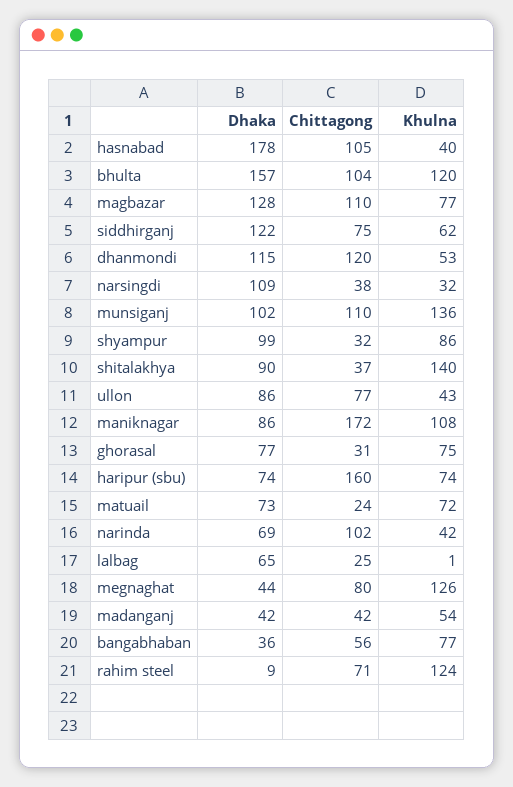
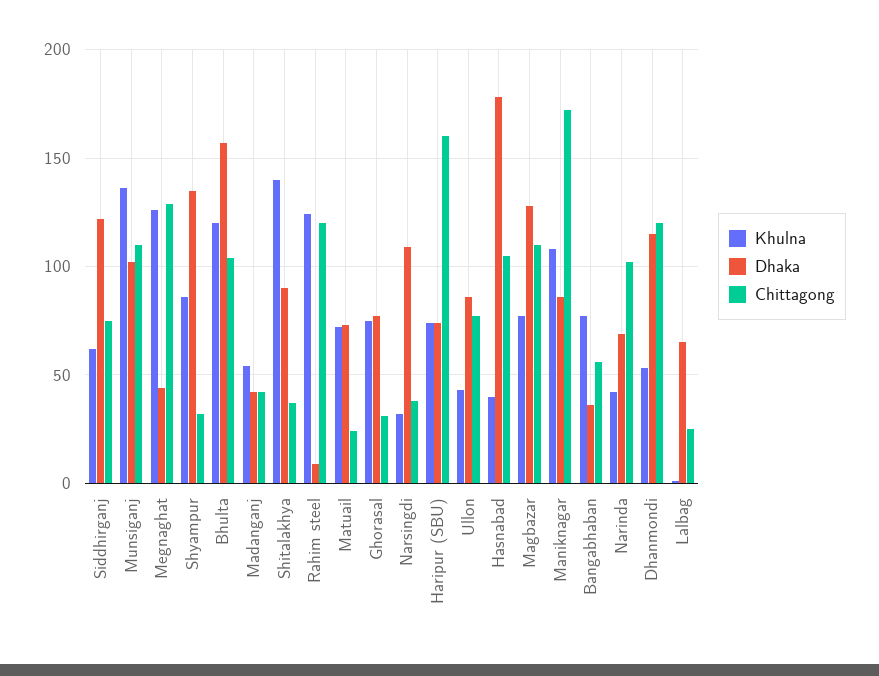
  {
    "Dhaka": {
      "hasnabad": 178,
      "bhulta": 157,
      "magbazar": 128,
      "siddhirganj": 122,
      "dhanmondi": 115,
      "narsingdi": 109,
      "munsiganj": 102,
-     "shyampur": 99,
+     "shyampur": 135,
      "shitalakhya": 90,
      "ullon": 86,
      "maniknagar": 86,
      "ghorasal": 77,
      "haripur (sbu)": 74,
      "matuail": 73,
      "narinda": 69,
      "lalbag": 65,
      "megnaghat": 44,
      "madanganj": 42,
      "bangabhaban": 36,
      "rahim steel": 9
    },
    "Chittagong": {
      "hasnabad": 105,
      "bhulta": 104,
      "magbazar": 110,
      "siddhirganj": 75,
      "dhanmondi": 120,
      "narsingdi": 38,
      "munsiganj": 110,
      "shyampur": 32,
      "shitalakhya": 37,
      "ullon": 77,
      "maniknagar": 172,
      "ghorasal": 31,
      "haripur (sbu)": 160,
      "matuail": 24,
      "narinda": 102,
      "lalbag": 25,
-     "megnaghat": 80,
+     "megnaghat": 130,
      "madanganj": 42,
      "bangabhaban": 56,
-     "rahim steel": 71
+     "rahim steel": 120
    },
    "Khulna": {
      "hasnabad": 40,
      "bhulta": 120,
      "magbazar": 77,
      "siddhirganj": 62,
      "dhanmondi": 53,
      "narsingdi": 32,
      "munsiganj": 136,
      "shyampur": 86,
      "shitalakhya": 140,
      "ullon": 43,
      "maniknagar": 108,
      "ghorasal": 75,
      "haripur (sbu)": 74,
      "matuail": 72,
      "narinda": 42,
      "lalbag": 1,
      "megnaghat": 126,
      "madanganj": 54,
      "bangabhaban": 77,
      "rahim steel": 124
    }
  }

